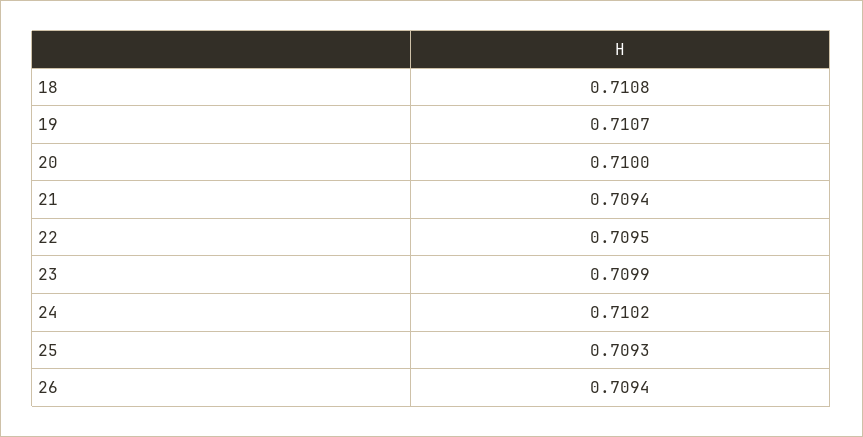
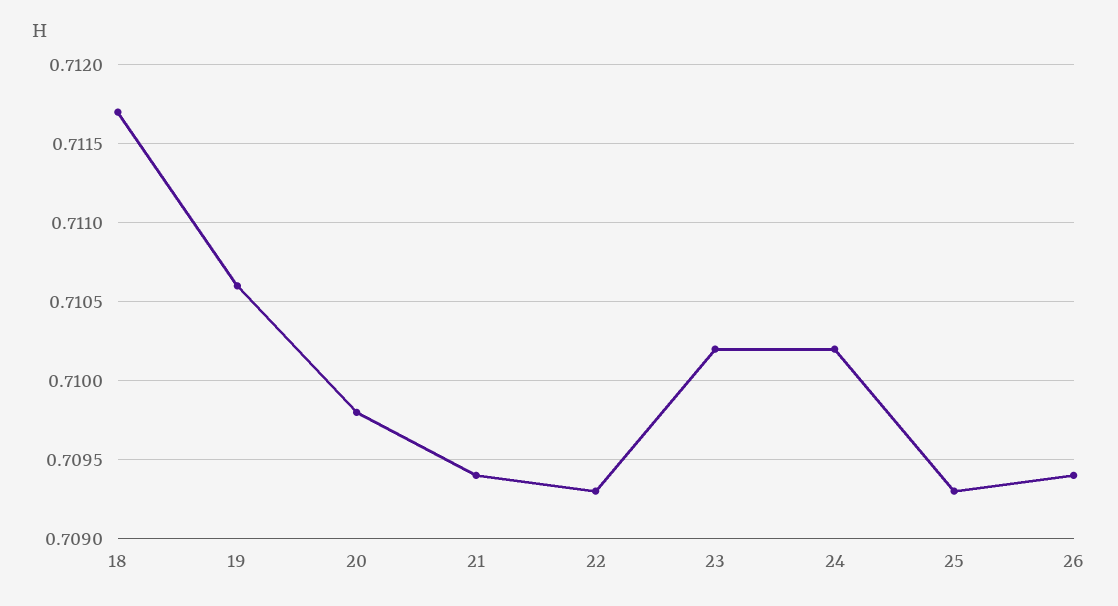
  {
-   "18": 0.7108,
+   "18": 0.7117,
-   "19": 0.7107,
+   "19": 0.7106,
-   "20": 0.71,
+   "20": 0.7098,
    "21": 0.7094,
-   "22": 0.7095,
+   "22": 0.7093,
-   "23": 0.7099,
+   "23": 0.7102,
    "24": 0.7102,
    "25": 0.7093,
    "26": 0.7094
  }

